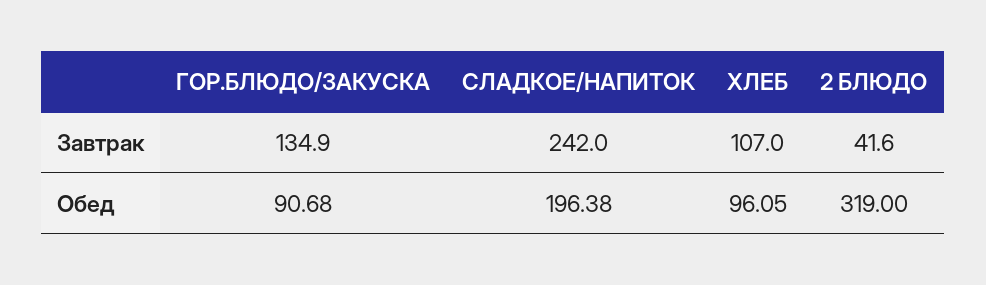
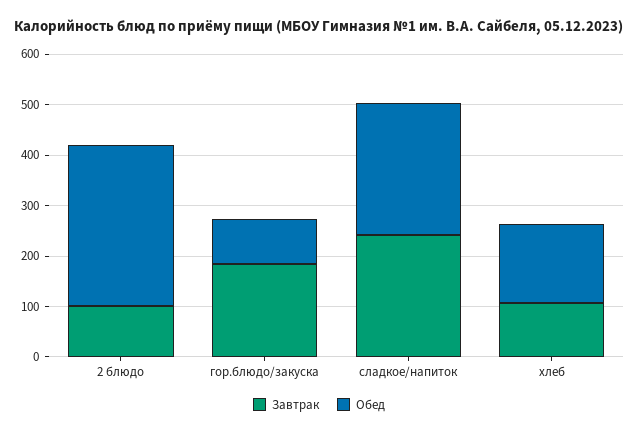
  {
    "Завтрак": {
-     "ГОР.БЛЮДО/ЗАКУСКА": 134.9,
+     "ГОР.БЛЮДО/ЗАКУСКА": 180,
      "СЛАДКОЕ/НАПИТОК": 242,
      "ХЛЕБ": 107,
-     "2 БЛЮДО": 41.6
+     "2 БЛЮДО": 100
    },
    "Обед": {
      "ГОР.БЛЮДО/ЗАКУСКА": 90.68,
-     "СЛАДКОЕ/НАПИТОК": 196.38,
+     "СЛАДКОЕ/НАПИТОК": 260,
-     "ХЛЕБ": 96.05,
+     "ХЛЕБ": 160,
      "2 БЛЮДО": 319
    }
  }

